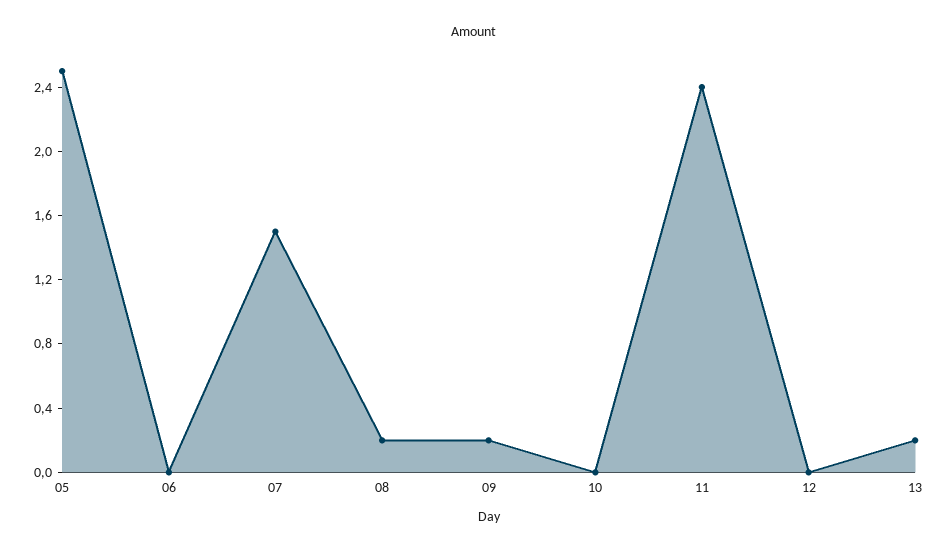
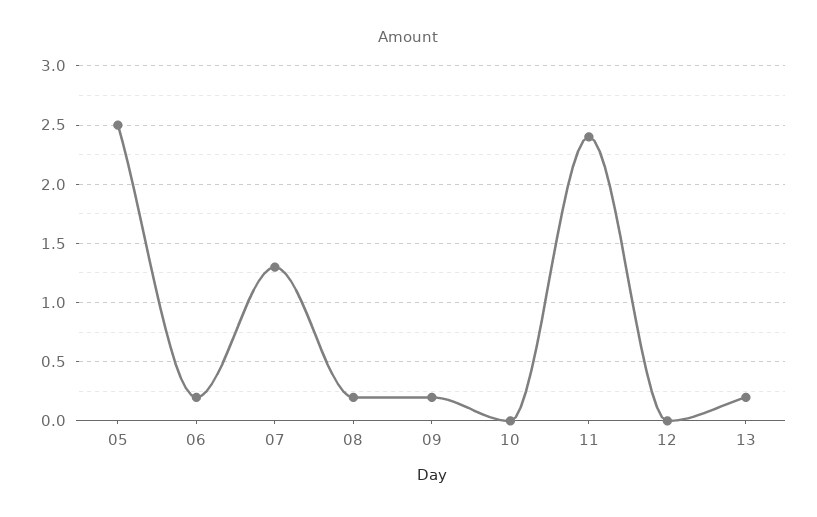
  {
    "05": 2.5,
-   "06": 0,
+   "06": 0.2,
-   "07": 1.5,
+   "07": 1.3,
    "08": 0.2,
    "09": 0.2,
    "10": 0,
    "11": 2.4,
    "12": 0,
    "13": 0.2
  }

